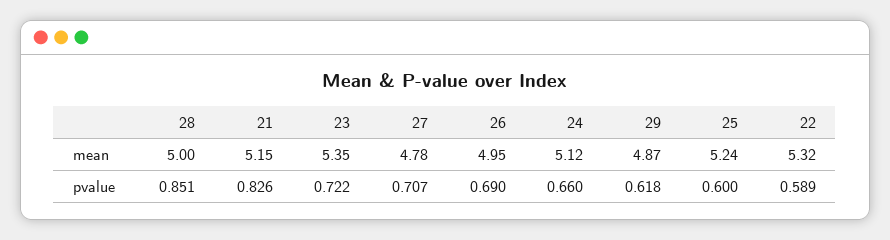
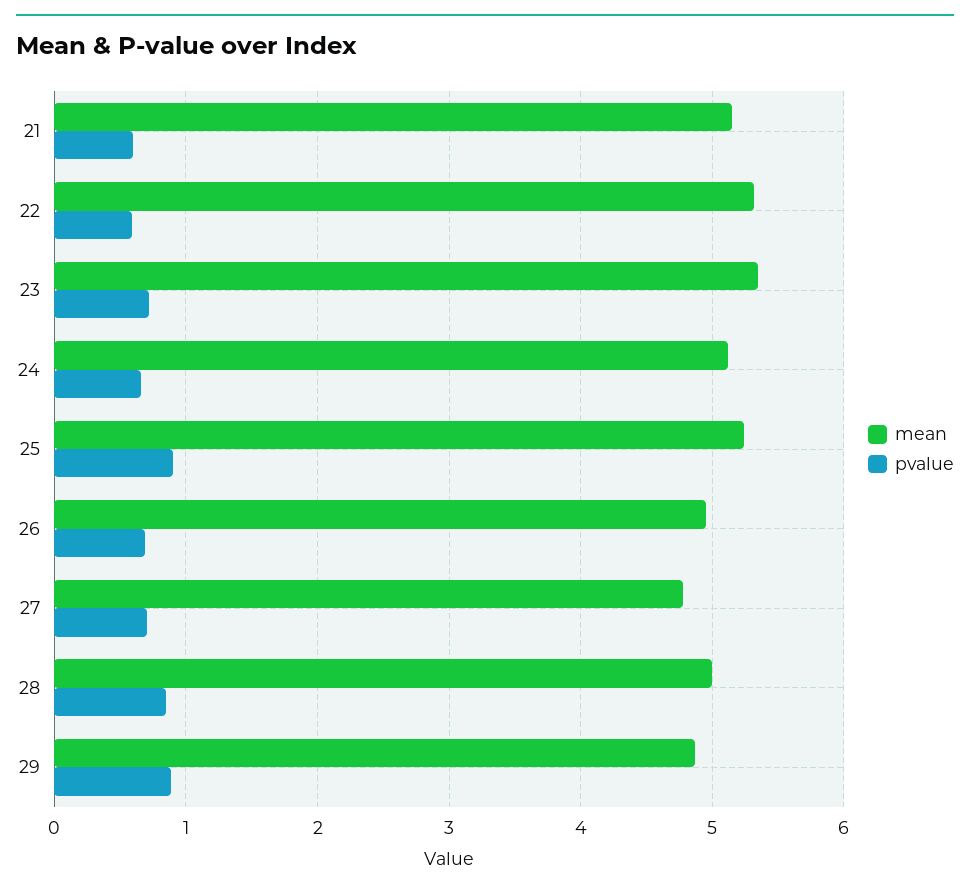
  {
    "mean": {
      "28": 5,
      "21": 5.15,
      "23": 5.35,
      "27": 4.78,
      "26": 4.95,
      "24": 5.12,
      "29": 4.87,
      "25": 5.24,
      "22": 5.32
    },
    "pvalue": {
      "28": 0.851,
-     "21": 0.826,
+     "21": 0.6,
      "23": 0.722,
      "27": 0.707,
      "26": 0.69,
      "24": 0.66,
-     "29": 0.618,
+     "29": 0.9,
-     "25": 0.6,
+     "25": 0.9,
      "22": 0.589
    }
  }

